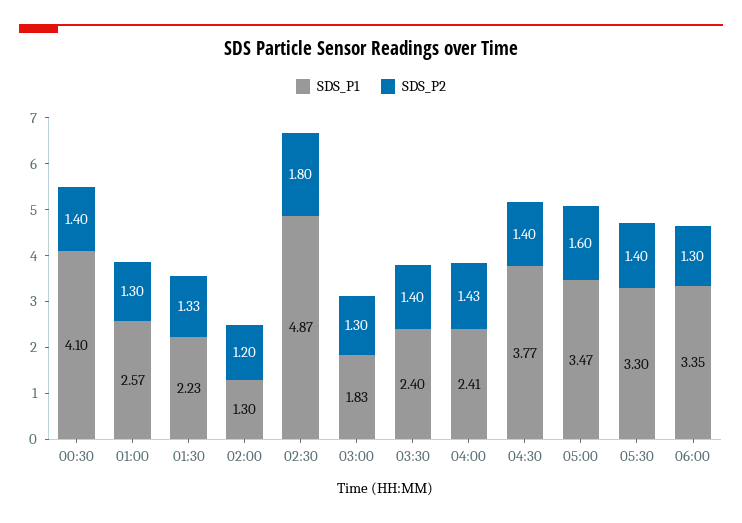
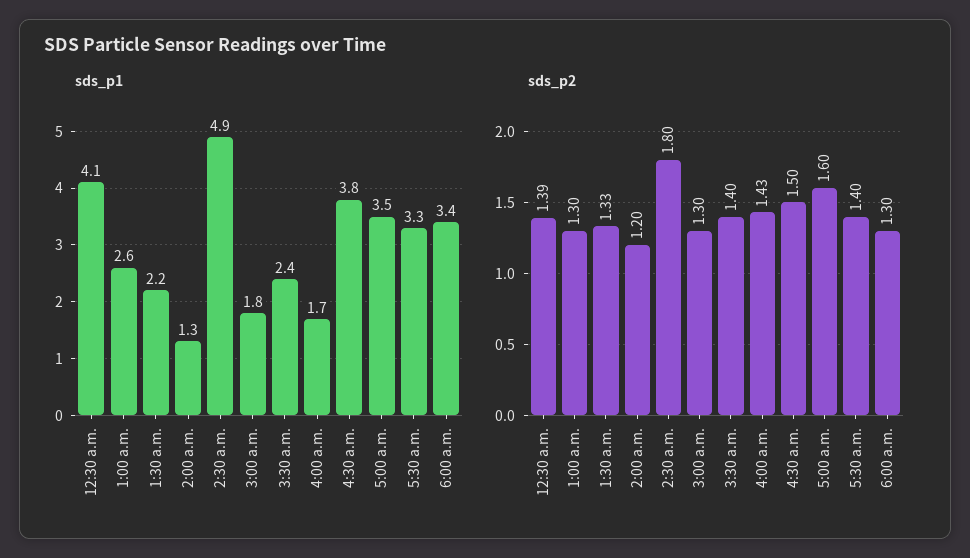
  {
    "SDS_P1": {
      "00:30": 4.1,
      "01:00": 2.57,
      "01:30": 2.23,
      "02:00": 1.3,
      "02:30": 4.87,
      "03:00": 1.83,
      "03:30": 2.4,
-     "04:00": 2.41,
+     "04:00": 1.7,
      "04:30": 3.77,
      "05:00": 3.47,
      "05:30": 3.3,
      "06:00": 3.35
    },
    "SDS_P2": {
-     "00:30": 1.4,
+     "00:30": 1.39,
      "01:00": 1.3,
      "01:30": 1.33,
      "02:00": 1.2,
      "02:30": 1.8,
      "03:00": 1.3,
      "03:30": 1.4,
      "04:00": 1.43,
-     "04:30": 1.4,
+     "04:30": 1.5,
      "05:00": 1.6,
      "05:30": 1.4,
      "06:00": 1.3
    }
  }

